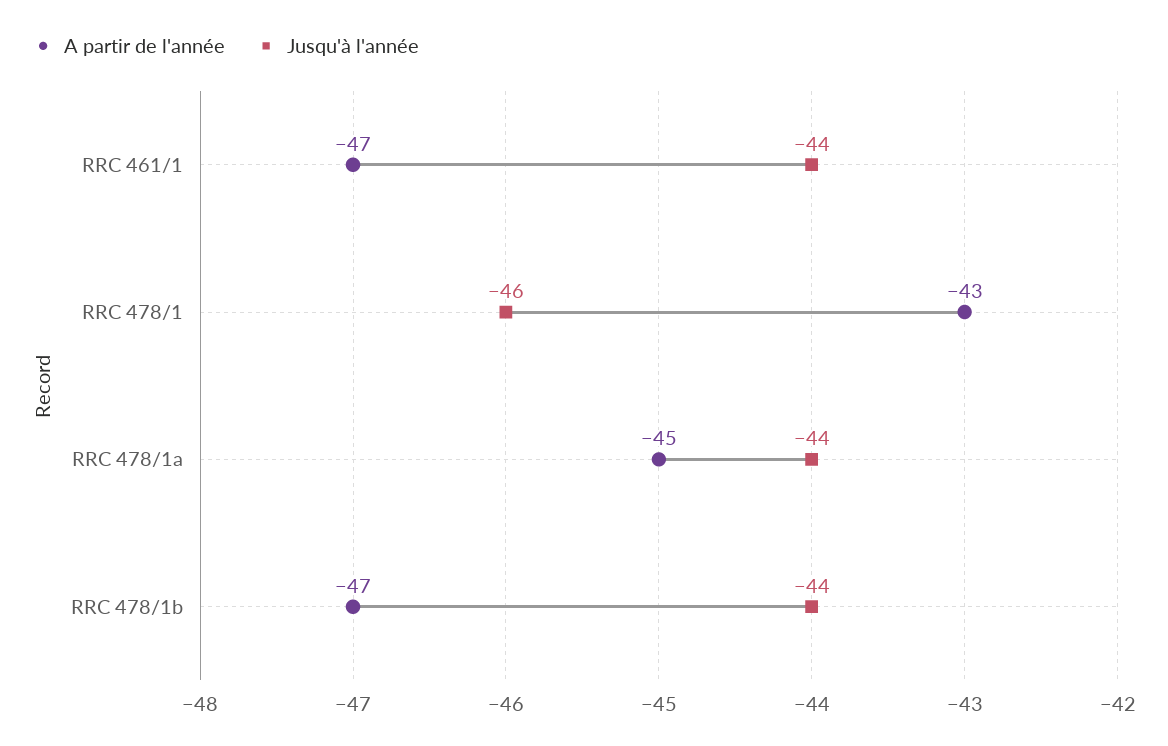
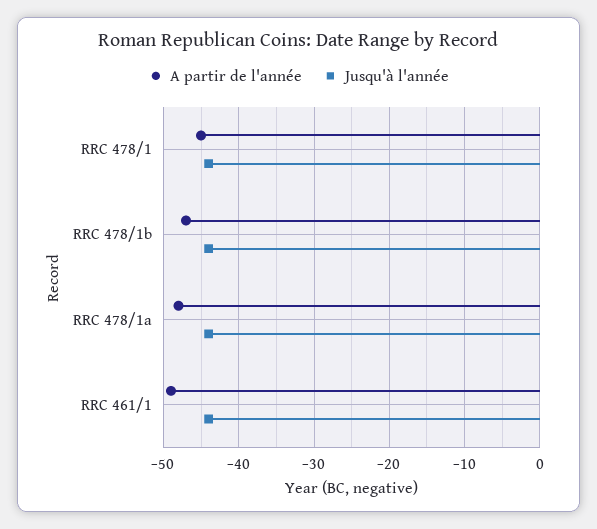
  {
    "A partir de l'année": {
-     "RRC 461/1": -47,
+     "RRC 461/1": -49,
-     "RRC 478/1": -43,
+     "RRC 478/1": -45,
-     "RRC 478/1a": -45,
+     "RRC 478/1a": -48,
      "RRC 478/1b": -47
    },
    "Jusqu'à l'année": {
      "RRC 461/1": -44,
-     "RRC 478/1": -46,
+     "RRC 478/1": -44,
      "RRC 478/1a": -44,
      "RRC 478/1b": -44
    }
  }

